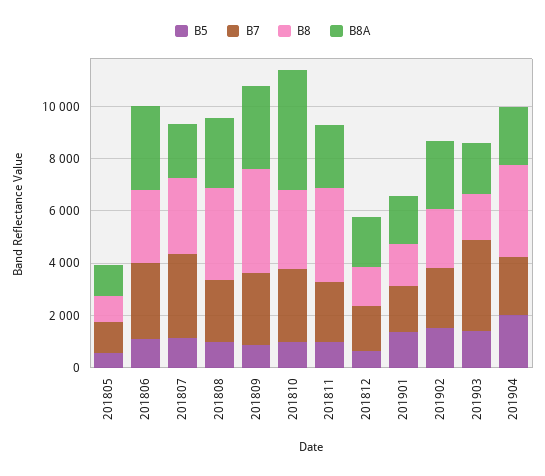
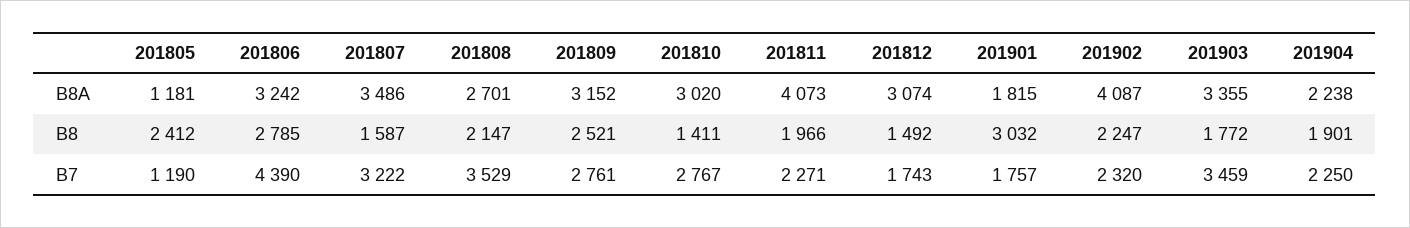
  {
-   "B5": {
-     "201805": 500,
-     "201806": 1000,
-     "201807": 1000,
-     "201808": 1000,
-     "201809": 1000,
-     "201810": 1000,
-     "201811": 1000,
-     "201812": 500,
-     "201901": 1500,
-     "201902": 1500,
-     "201903": 1500,
-     "201904": 2000
-   },
    "B7": {
      "201805": 1190,
-     "201806": 3000,
+     "201806": 4390,
      "201807": 3222,
-     "201808": 2500,
+     "201808": 3529,
      "201809": 2761,
      "201810": 2767,
      "201811": 2271,
      "201812": 1743,
      "201901": 1757,
      "201902": 2320,
      "201903": 3459,
      "201904": 2250
    },
    "B8": {
-     "201805": 1000,
+     "201805": 2412,
      "201806": 2785,
-     "201807": 3000,
+     "201807": 1587,
-     "201808": 3500,
+     "201808": 2147,
-     "201809": 4000,
+     "201809": 2521,
-     "201810": 3000,
+     "201810": 1411,
-     "201811": 3500,
+     "201811": 1966,
      "201812": 1492,
-     "201901": 1500,
+     "201901": 3032,
      "201902": 2247,
      "201903": 1772,
-     "201904": 3500
+     "201904": 1901
    },
    "B8A": {
      "201805": 1181,
      "201806": 3242,
-     "201807": 2000,
+     "201807": 3486,
      "201808": 2701,
      "201809": 3152,
-     "201810": 4500,
+     "201810": 3020,
-     "201811": 2500,
+     "201811": 4073,
-     "201812": 2000,
+     "201812": 3074,
      "201901": 1815,
-     "201902": 2500,
+     "201902": 4087,
-     "201903": 2000,
+     "201903": 3355,
      "201904": 2238
    }
  }

